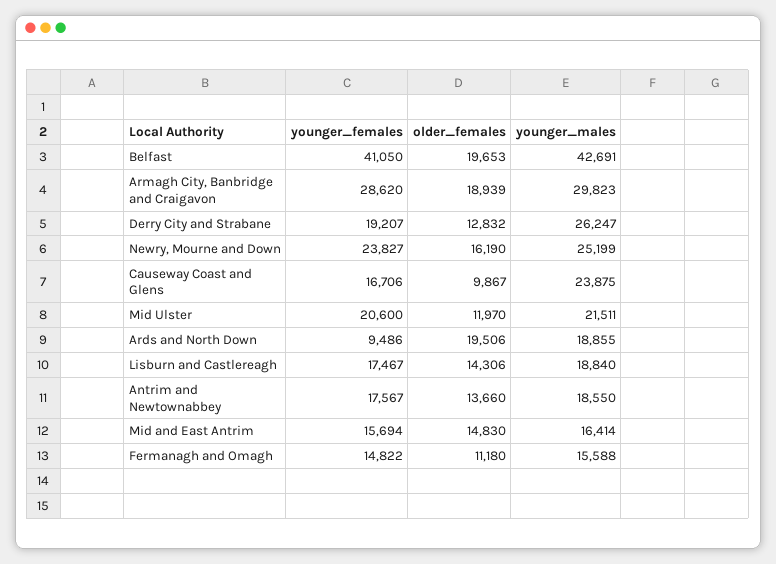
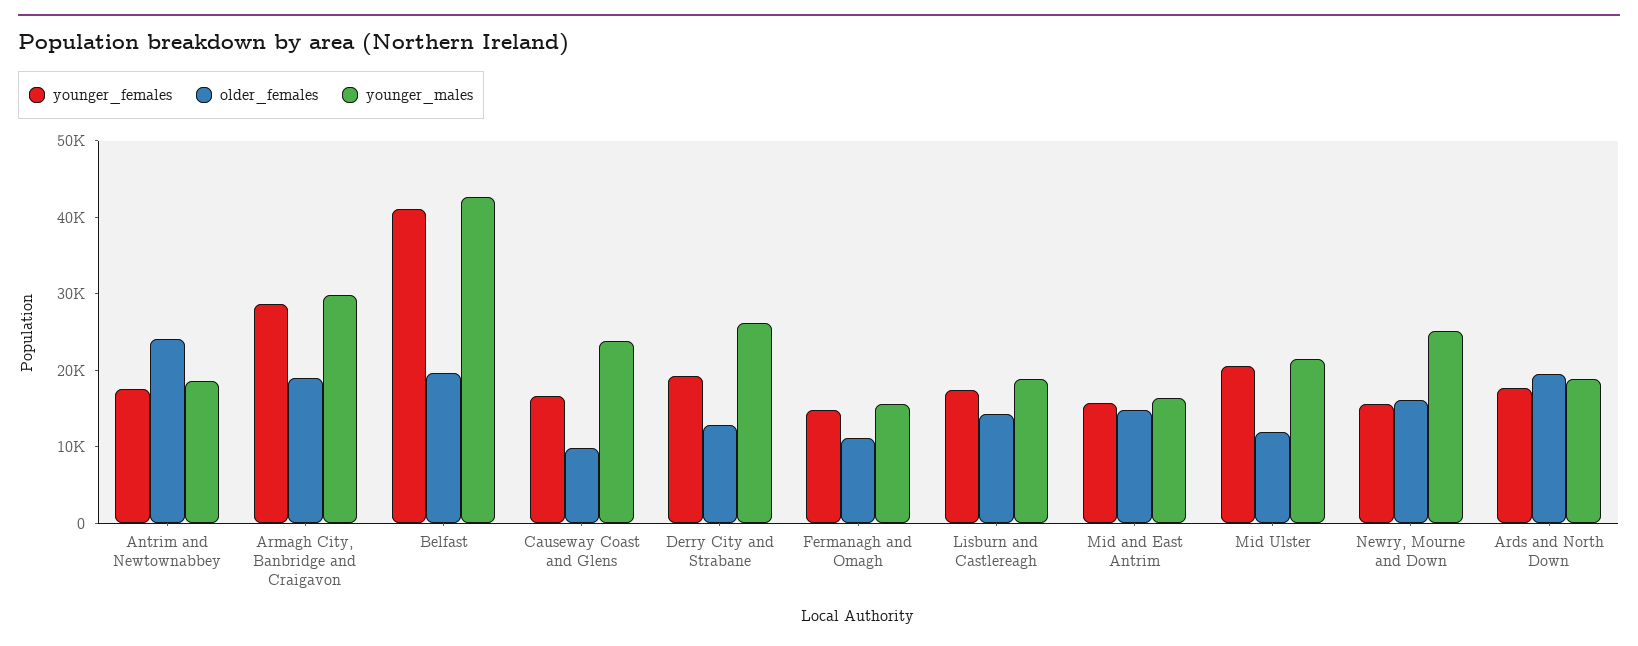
  {
    "younger_females": {
      "Belfast": 41050,
      "Armagh City, Banbridge and Craigavon": 28620,
      "Derry City and Strabane": 19207,
-     "Newry, Mourne and Down": 23827,
+     "Newry, Mourne and Down": 16000,
      "Causeway Coast and Glens": 16706,
      "Mid Ulster": 20600,
-     "Ards and North Down": 9486,
+     "Ards and North Down": 18000,
      "Lisburn and Castlereagh": 17467,
      "Antrim and Newtownabbey": 17567,
      "Mid and East Antrim": 15694,
      "Fermanagh and Omagh": 14822
    },
    "older_females": {
      "Belfast": 19653,
      "Armagh City, Banbridge and Craigavon": 18939,
      "Derry City and Strabane": 12832,
      "Newry, Mourne and Down": 16190,
      "Causeway Coast and Glens": 9867,
      "Mid Ulster": 11970,
      "Ards and North Down": 19506,
      "Lisburn and Castlereagh": 14306,
-     "Antrim and Newtownabbey": 13660,
+     "Antrim and Newtownabbey": 24000,
      "Mid and East Antrim": 14830,
      "Fermanagh and Omagh": 11180
    },
    "younger_males": {
      "Belfast": 42691,
      "Armagh City, Banbridge and Craigavon": 29823,
      "Derry City and Strabane": 26247,
      "Newry, Mourne and Down": 25199,
      "Causeway Coast and Glens": 23875,
      "Mid Ulster": 21511,
      "Ards and North Down": 18855,
      "Lisburn and Castlereagh": 18840,
      "Antrim and Newtownabbey": 18550,
      "Mid and East Antrim": 16414,
      "Fermanagh and Omagh": 15588
    }
  }

